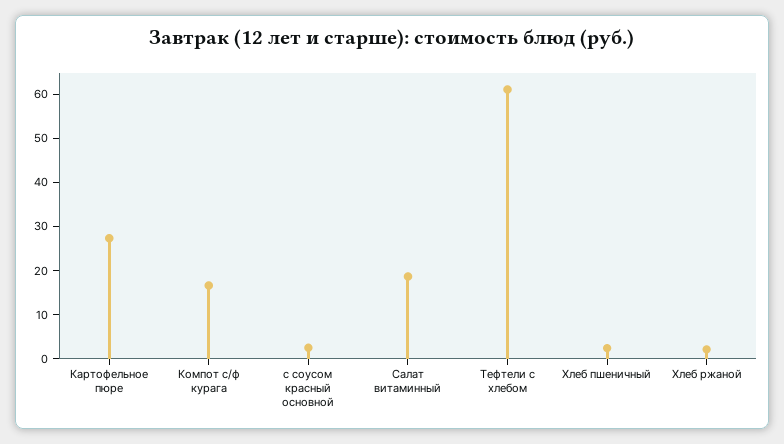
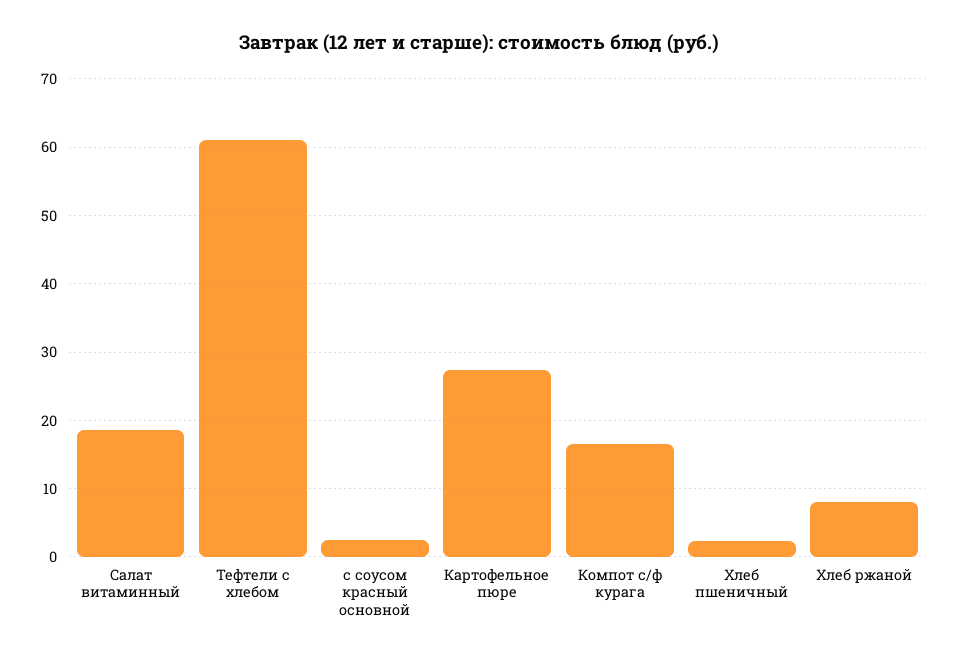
  {
    "Картофельное пюре": 27,
    "Компот с/ф курага": 17,
    "с соусом красный основной": 2,
    "Салат витаминный": 19,
    "Тефтели c хлебом": 61,
    "Хлеб пшеничный": 2,
-   "Хлеб ржаной": 2
+   "Хлеб ржаной": 8
  }

